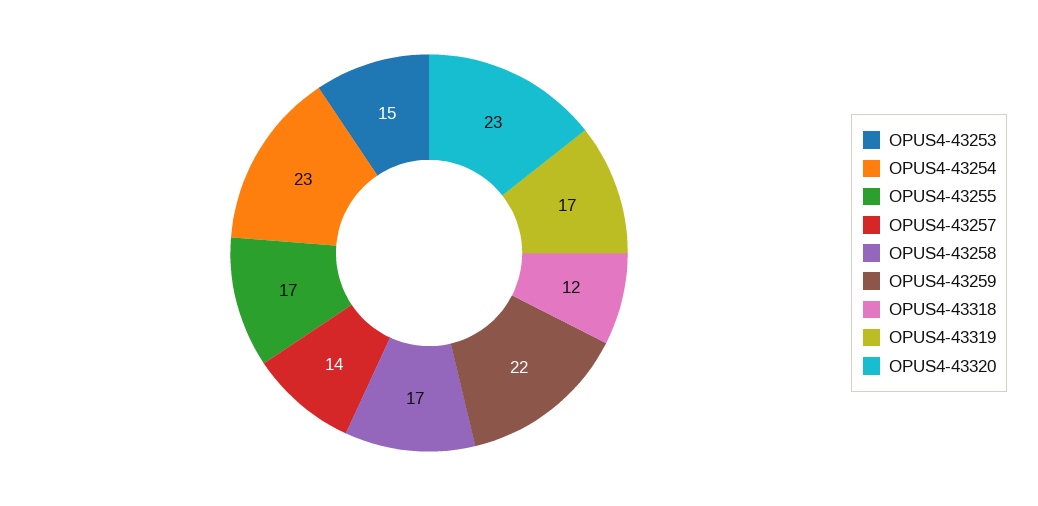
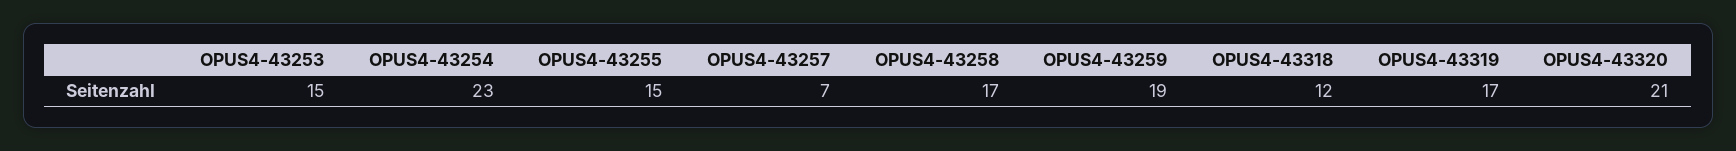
  {
    "OPUS4-43253": 15,
    "OPUS4-43254": 23,
-   "OPUS4-43255": 17,
+   "OPUS4-43255": 15,
-   "OPUS4-43257": 14,
+   "OPUS4-43257": 7,
    "OPUS4-43258": 17,
-   "OPUS4-43259": 22,
+   "OPUS4-43259": 19,
    "OPUS4-43318": 12,
    "OPUS4-43319": 17,
-   "OPUS4-43320": 23
+   "OPUS4-43320": 21
  }

